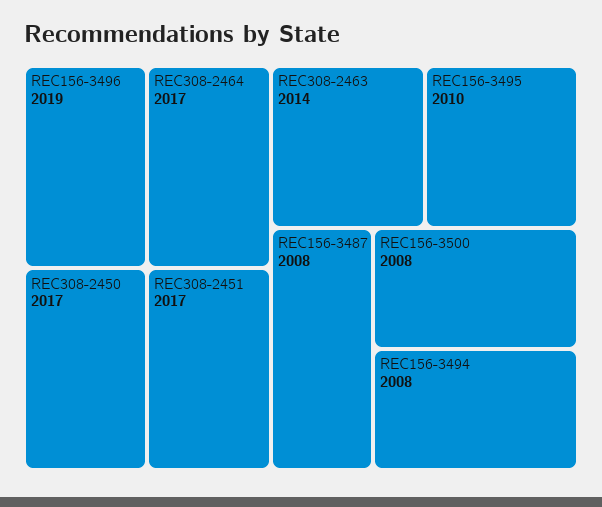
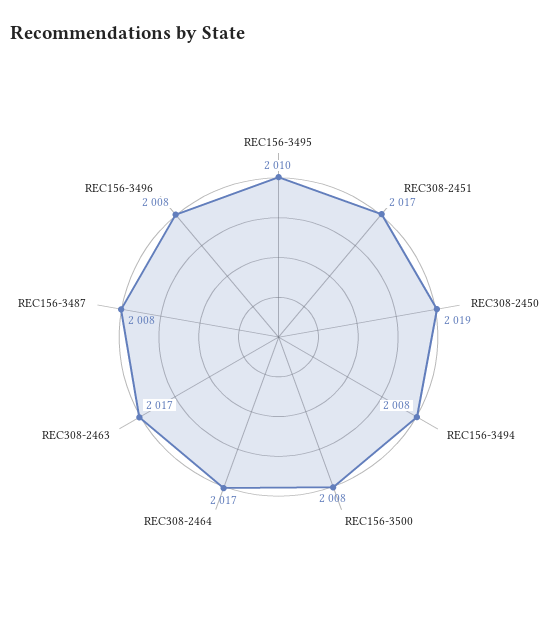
  {
-   "REC156-3496": 2019,
+   "REC156-3496": 2008,
    "REC308-2464": 2017,
-   "REC308-2450": 2017,
+   "REC308-2450": 2019,
    "REC308-2451": 2017,
-   "REC308-2463": 2014,
+   "REC308-2463": 2017,
    "REC156-3495": 2010,
    "REC156-3487": 2008,
    "REC156-3500": 2008,
    "REC156-3494": 2008
  }

